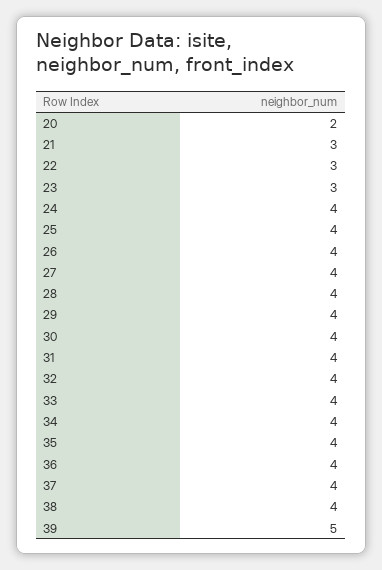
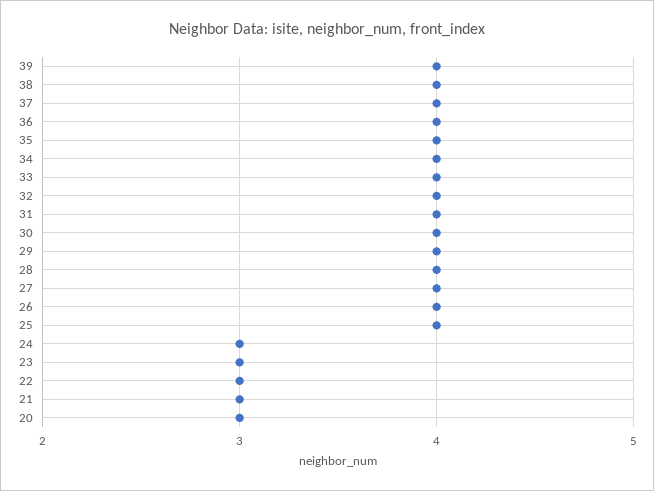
  {
-   "20": 2,
+   "20": 3,
    "21": 3,
    "22": 3,
    "23": 3,
-   "24": 4,
+   "24": 3,
    "25": 4,
    "26": 4,
    "27": 4,
    "28": 4,
    "29": 4,
    "30": 4,
    "31": 4,
    "32": 4,
    "33": 4,
    "34": 4,
    "35": 4,
    "36": 4,
    "37": 4,
    "38": 4,
-   "39": 5
+   "39": 4
  }

